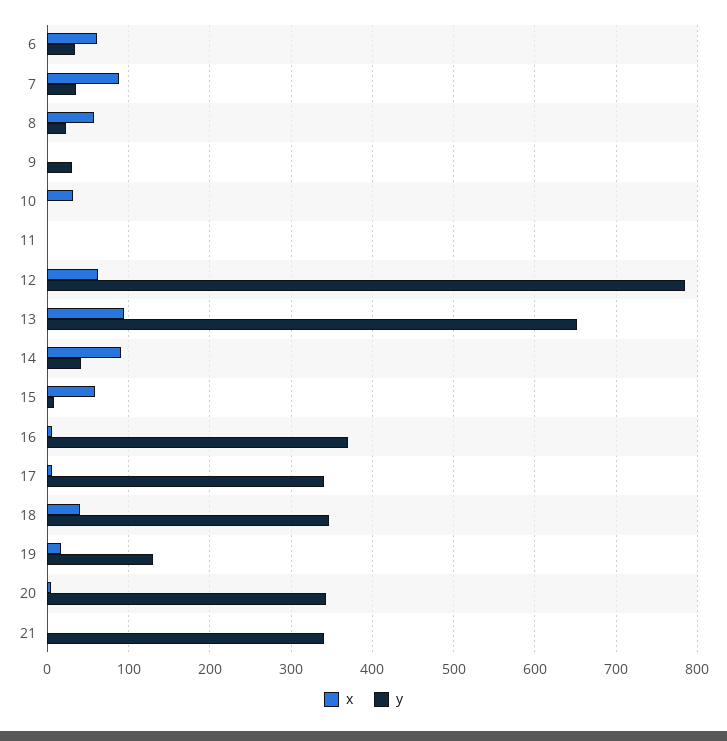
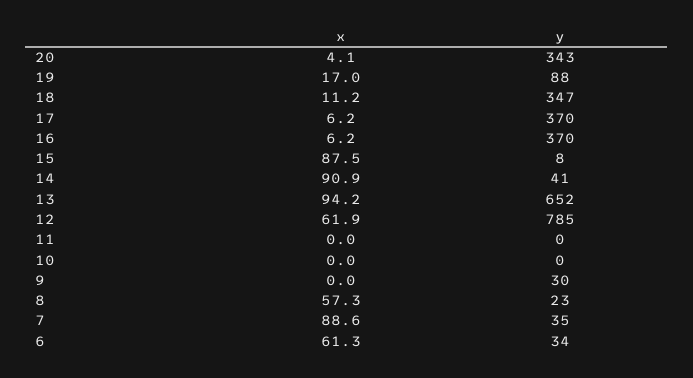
  {
    "x": {
      "6": 61.3,
      "7": 88.6,
      "8": 57.3,
      "9": 0,
-     "10": 30,
+     "10": 0,
      "11": 0,
      "12": 61.9,
      "13": 94.2,
      "14": 90.9,
-     "15": 60,
+     "15": 87.5,
      "16": 6.2,
      "17": 6.2,
-     "18": 40,
+     "18": 11.2,
      "19": 17,
-     "20": 4.1,
+     "20": 4.1
-     "21": 0
    },
    "y": {
      "6": 34,
      "7": 35,
      "8": 23,
      "9": 30,
      "10": 0,
      "11": 0,
      "12": 785,
      "13": 652,
      "14": 41,
      "15": 8,
      "16": 370,
-     "17": 340,
+     "17": 370,
      "18": 347,
-     "19": 130,
+     "19": 88,
-     "20": 343,
+     "20": 343
-     "21": 340
    }
  }

